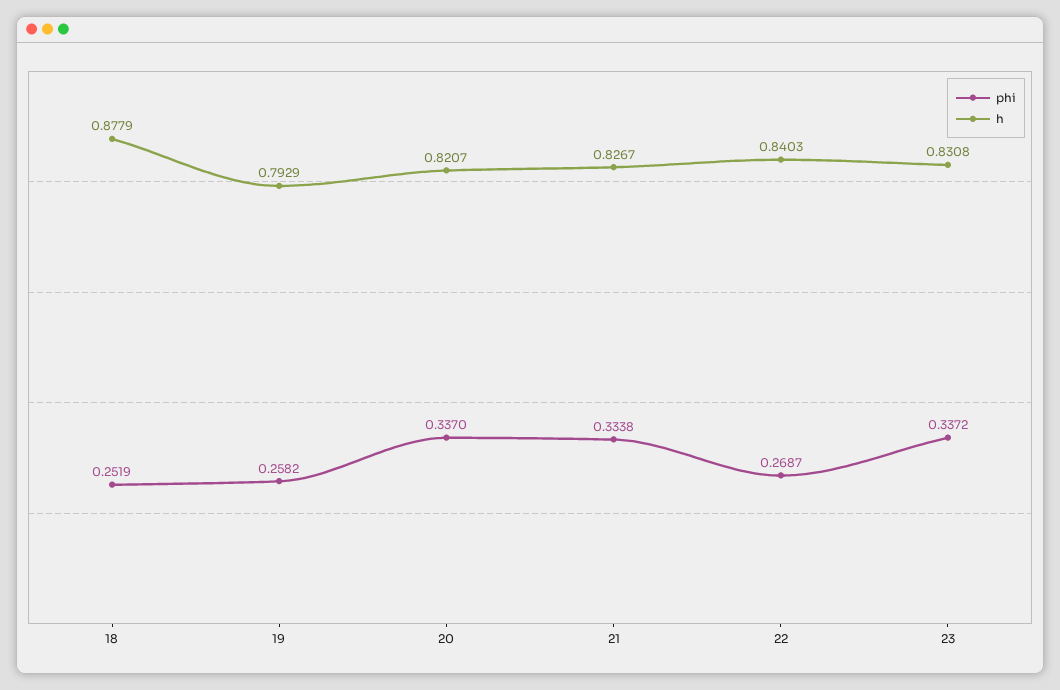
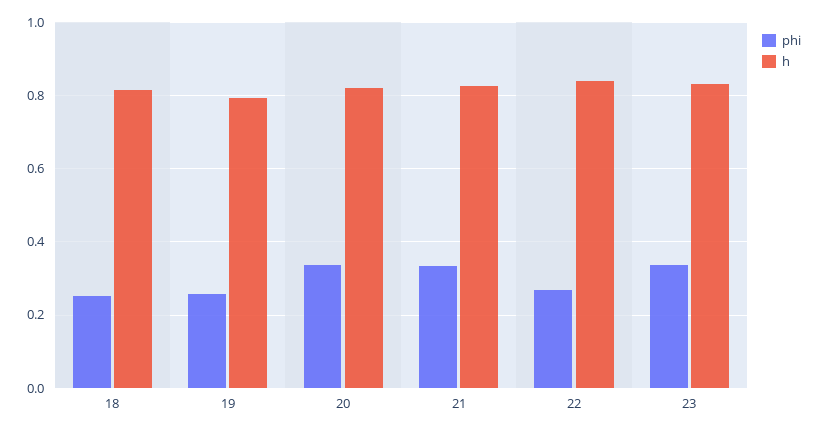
  {
    "phi": {
      "18": 0.2519,
      "19": 0.2582,
      "20": 0.337,
      "21": 0.3338,
      "22": 0.2687,
      "23": 0.3372
    },
    "h": {
-     "18": 0.8779,
+     "18": 0.82,
      "19": 0.7929,
      "20": 0.8207,
      "21": 0.8267,
      "22": 0.8403,
      "23": 0.8308
    }
  }

